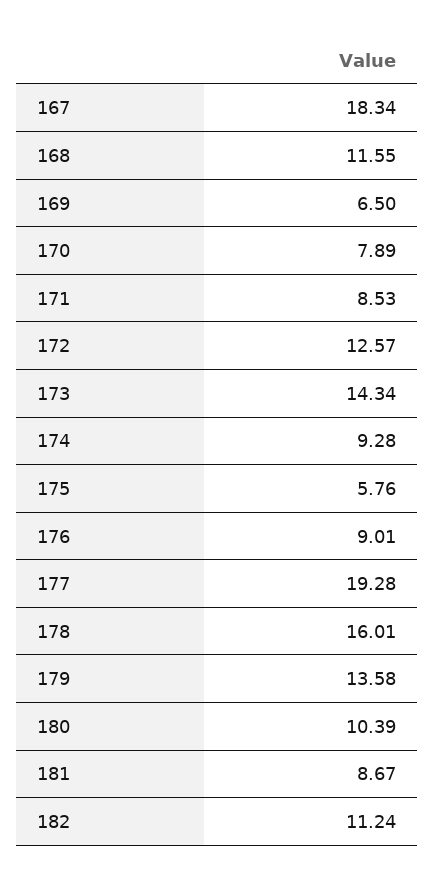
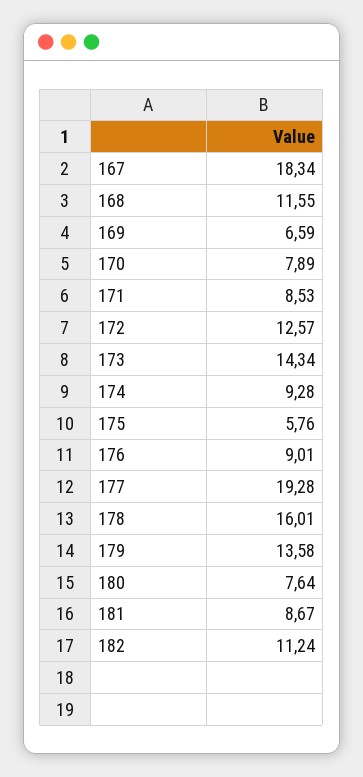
  {
    "167": 18.34,
    "168": 11.55,
-   "169": 6.5,
+   "169": 6.59,
    "170": 7.89,
    "171": 8.53,
    "172": 12.57,
    "173": 14.34,
    "174": 9.28,
    "175": 5.76,
    "176": 9.01,
    "177": 19.28,
    "178": 16.01,
    "179": 13.58,
-   "180": 10.39,
+   "180": 7.64,
    "181": 8.67,
    "182": 11.24
  }

